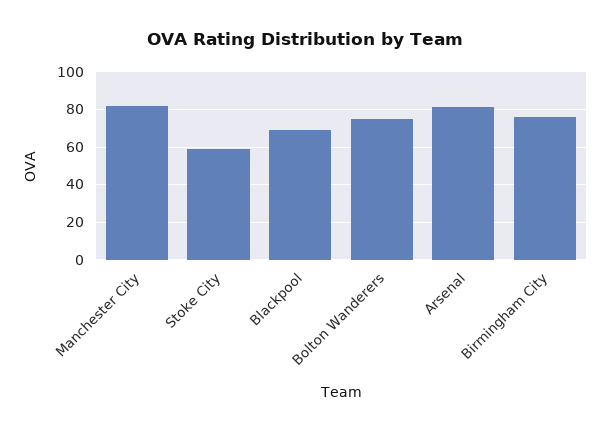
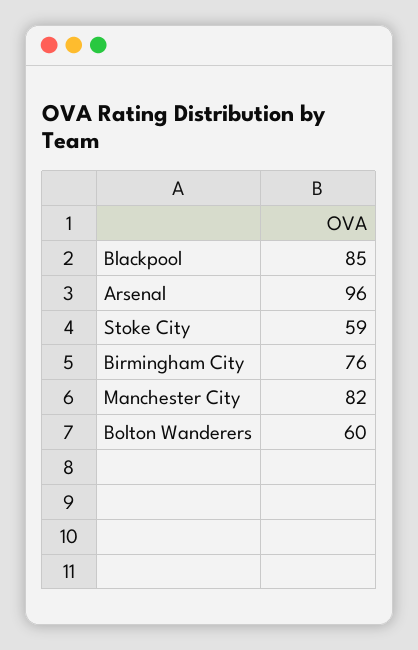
  {
    "Manchester City": 82,
    "Stoke City": 59,
-   "Blackpool": 70,
+   "Blackpool": 85,
-   "Bolton Wanderers": 75,
+   "Bolton Wanderers": 60,
-   "Arsenal": 80,
+   "Arsenal": 96,
    "Birmingham City": 76
  }

